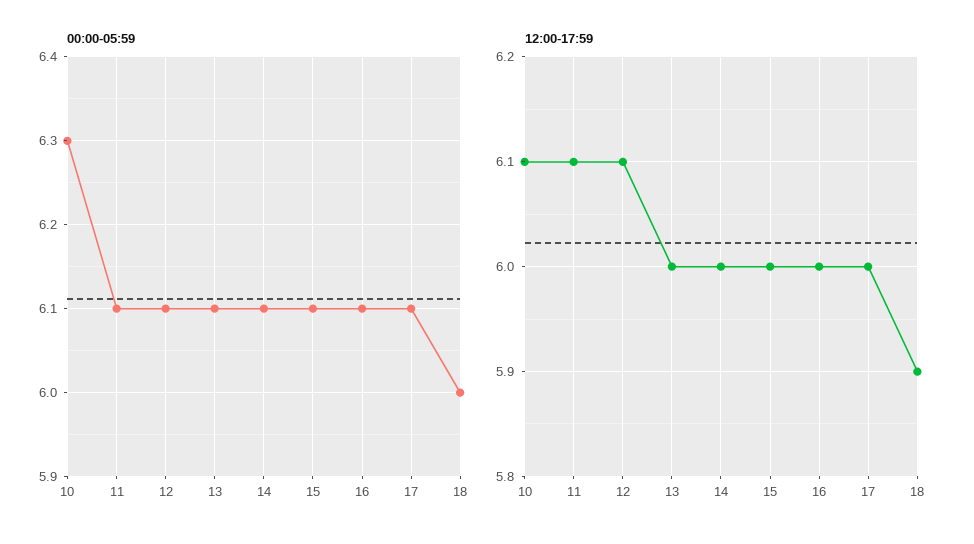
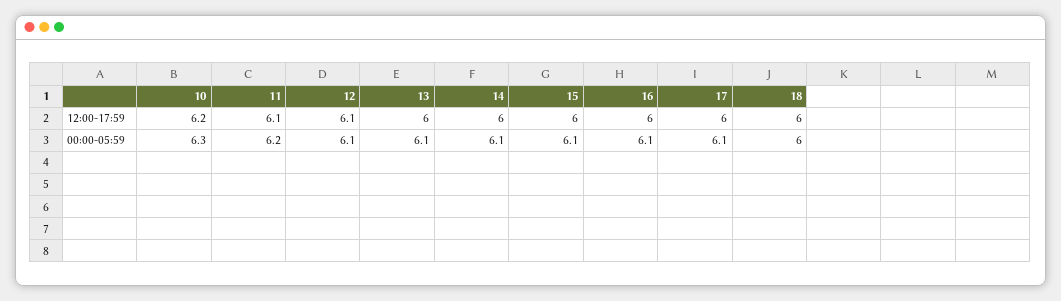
  {
    "00:00-05:59": {
      "10": 6.3,
-     "11": 6.1,
+     "11": 6.2,
      "12": 6.1,
      "13": 6.1,
      "14": 6.1,
      "15": 6.1,
      "16": 6.1,
      "17": 6.1,
      "18": 6
    },
    "12:00-17:59": {
-     "10": 6.1,
+     "10": 6.2,
      "11": 6.1,
      "12": 6.1,
      "13": 6,
      "14": 6,
      "15": 6,
      "16": 6,
      "17": 6,
-     "18": 5.9
+     "18": 6
    }
  }

